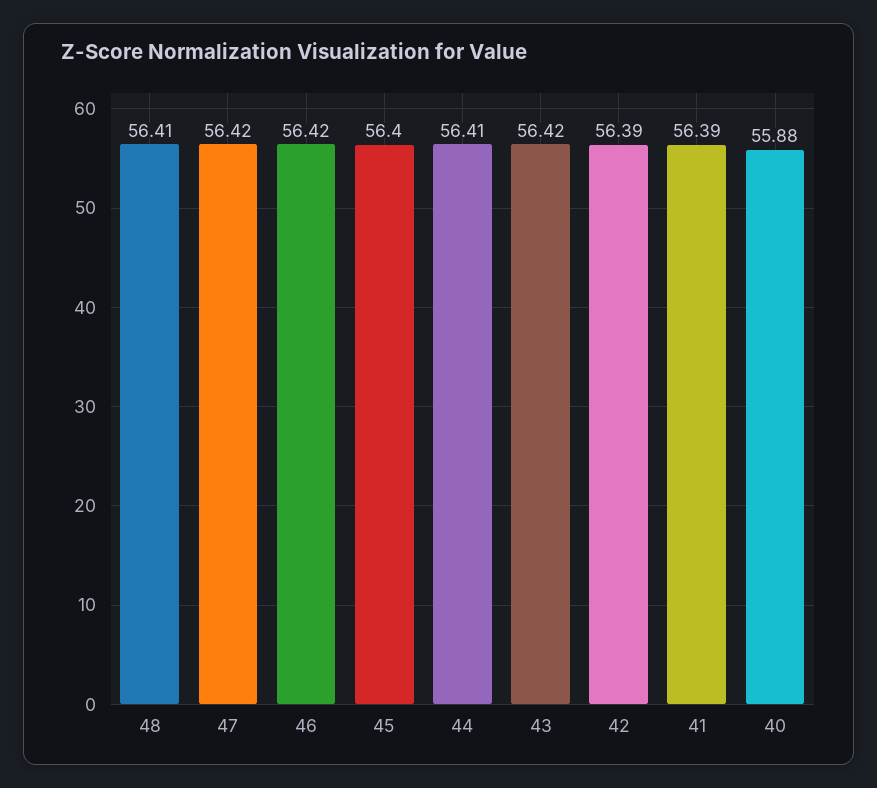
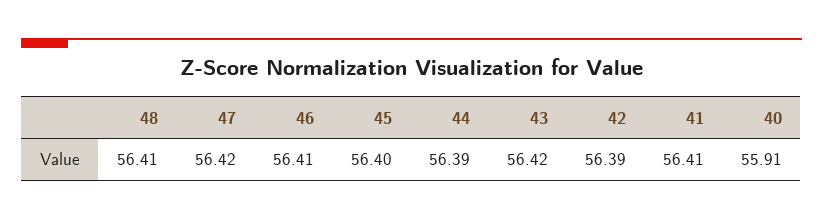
  {
    "48": 56.41,
    "47": 56.42,
-   "46": 56.42,
+   "46": 56.41,
    "45": 56.4,
-   "44": 56.41,
+   "44": 56.39,
    "43": 56.42,
    "42": 56.39,
-   "41": 56.39,
+   "41": 56.41,
-   "40": 55.88
+   "40": 55.91
  }

